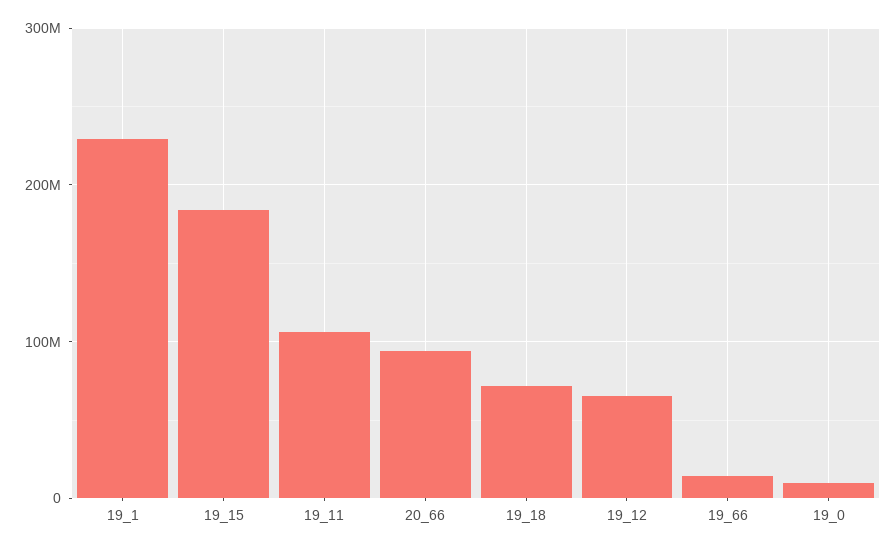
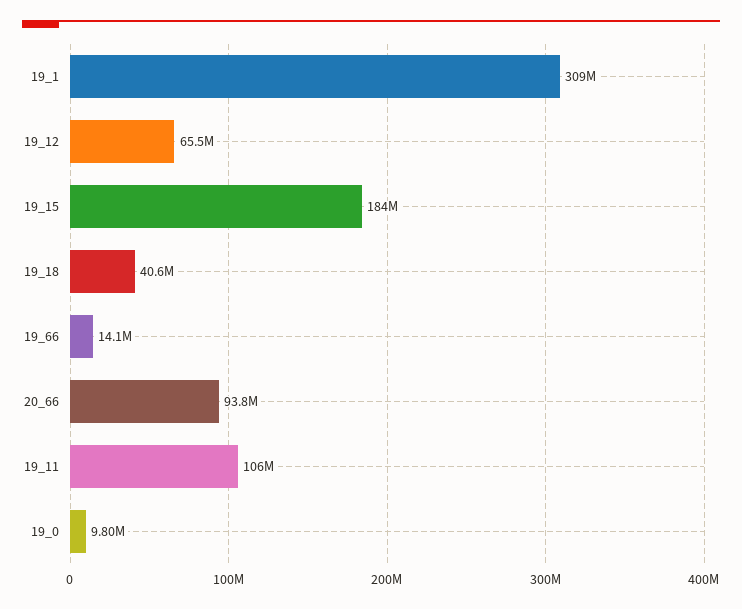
  {
-   "19_1": 230000000,
+   "19_1": 309000000,
    "19_15": 184000000,
    "19_11": 106000000,
    "20_66": 93800000,
-   "19_18": 70000000,
+   "19_18": 40600000,
    "19_12": 65500000,
    "19_66": 14100000,
    "19_0": 9800000
  }

